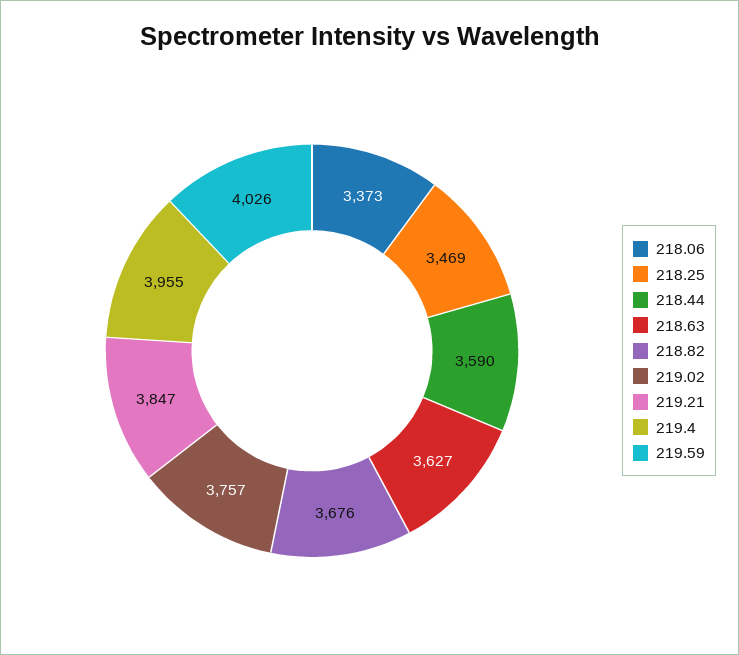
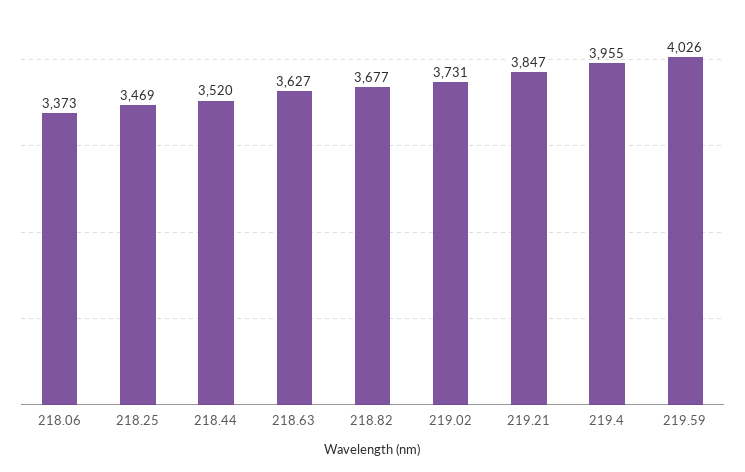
  {
    "218.06": 3373,
    "218.25": 3469,
-   "218.44": 3590,
+   "218.44": 3520,
    "218.63": 3627,
-   "218.82": 3676,
+   "218.82": 3677,
-   "219.02": 3757,
+   "219.02": 3731,
    "219.21": 3847,
    "219.4": 3955,
    "219.59": 4026
  }

